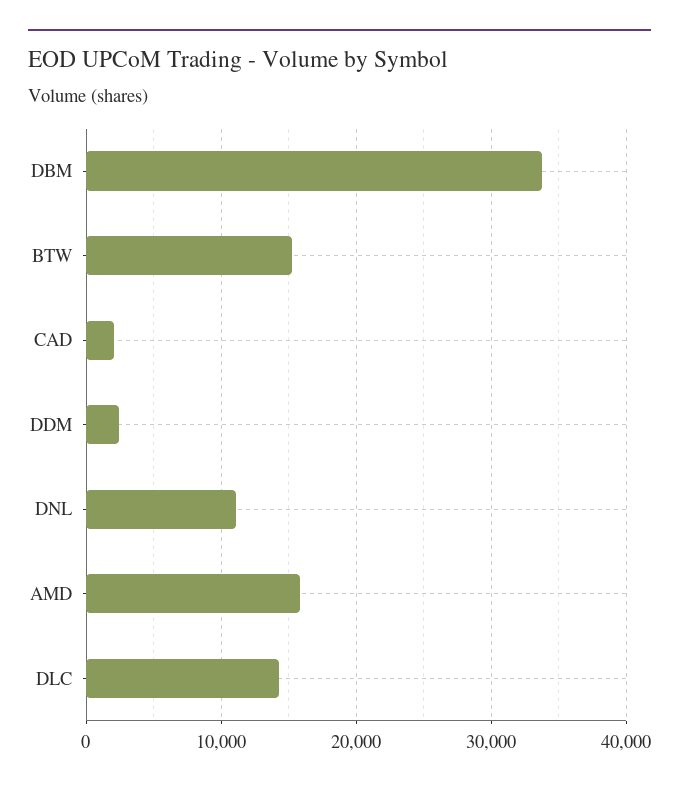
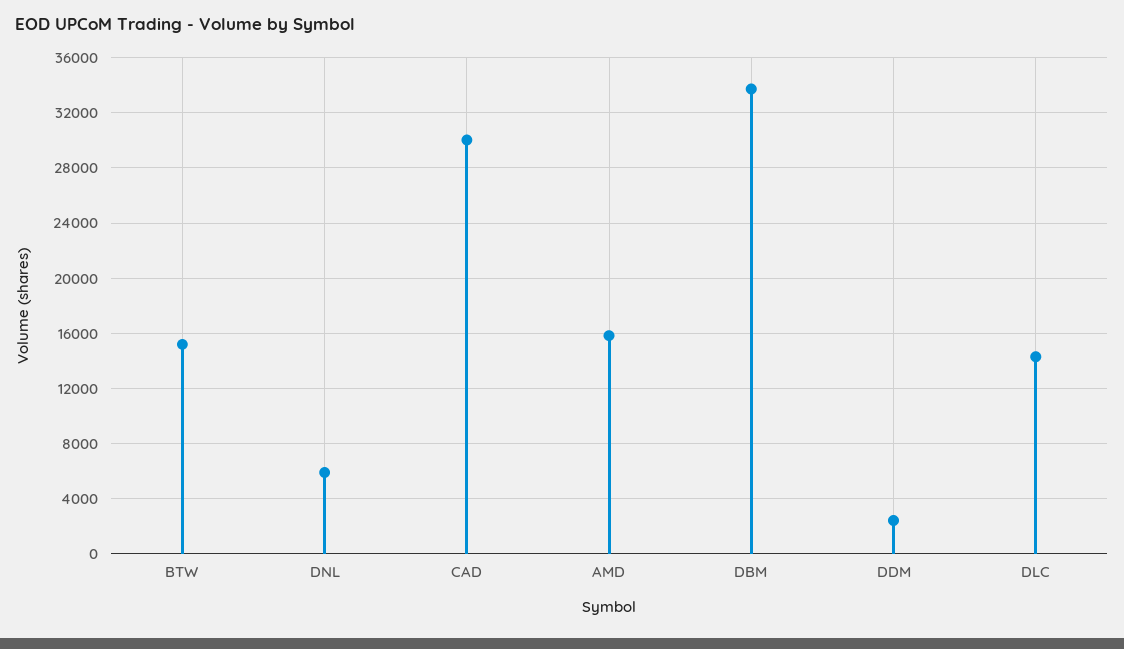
  {
    "DBM": 33500,
    "BTW": 15000,
-   "CAD": 2000,
+   "CAD": 30000,
    "DDM": 2500,
-   "DNL": 11000,
+   "DNL": 6000,
    "AMD": 16000,
    "DLC": 14500
  }

